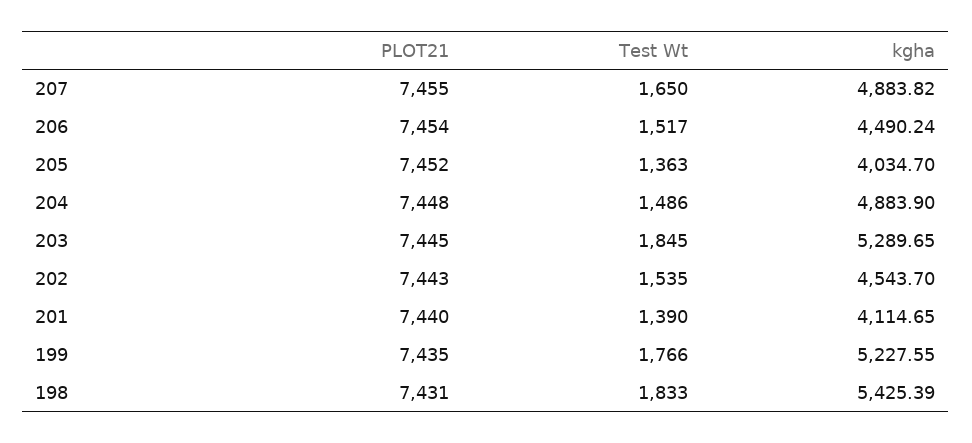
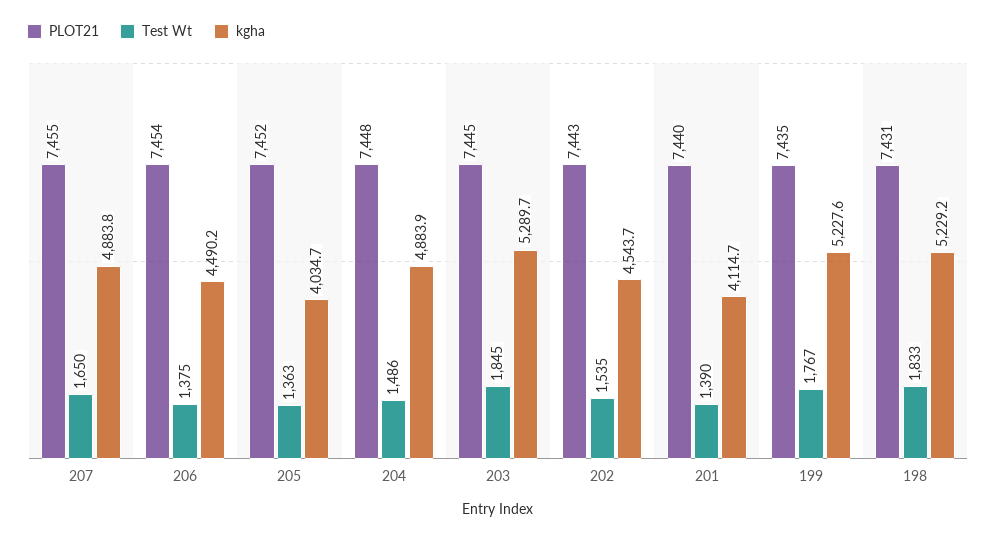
  {
    "PLOT21": {
      "207": 7455,
      "206": 7454,
      "205": 7452,
      "204": 7448,
      "203": 7445,
      "202": 7443,
      "201": 7440,
      "199": 7435,
      "198": 7431
    },
    "Test Wt": {
      "207": 1650,
-     "206": 1517,
+     "206": 1375,
      "205": 1363,
      "204": 1486,
      "203": 1845,
      "202": 1535,
      "201": 1390,
-     "199": 1766,
+     "199": 1767,
      "198": 1833
    },
    "kgha": {
      "207": 4883.82,
      "206": 4490.24,
      "205": 4034.7,
      "204": 4883.9,
      "203": 5289.65,
      "202": 4543.7,
      "201": 4114.65,
      "199": 5227.55,
-     "198": 5425.39
+     "198": 5229.2
    }
  }

